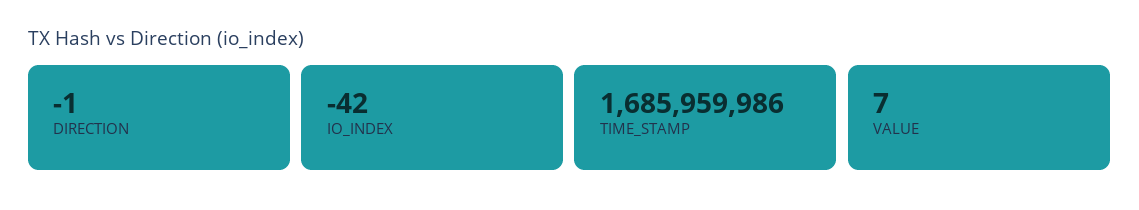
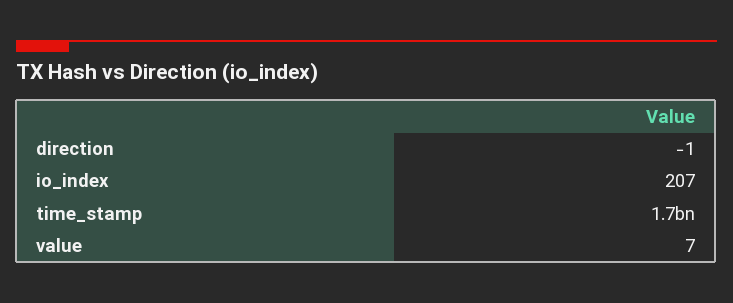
  {
    "DIRECTION": -1,
-   "IO_INDEX": -42,
+   "IO_INDEX": 207,
    "TIME_STAMP": 1685959986,
    "VALUE": 7
  }

